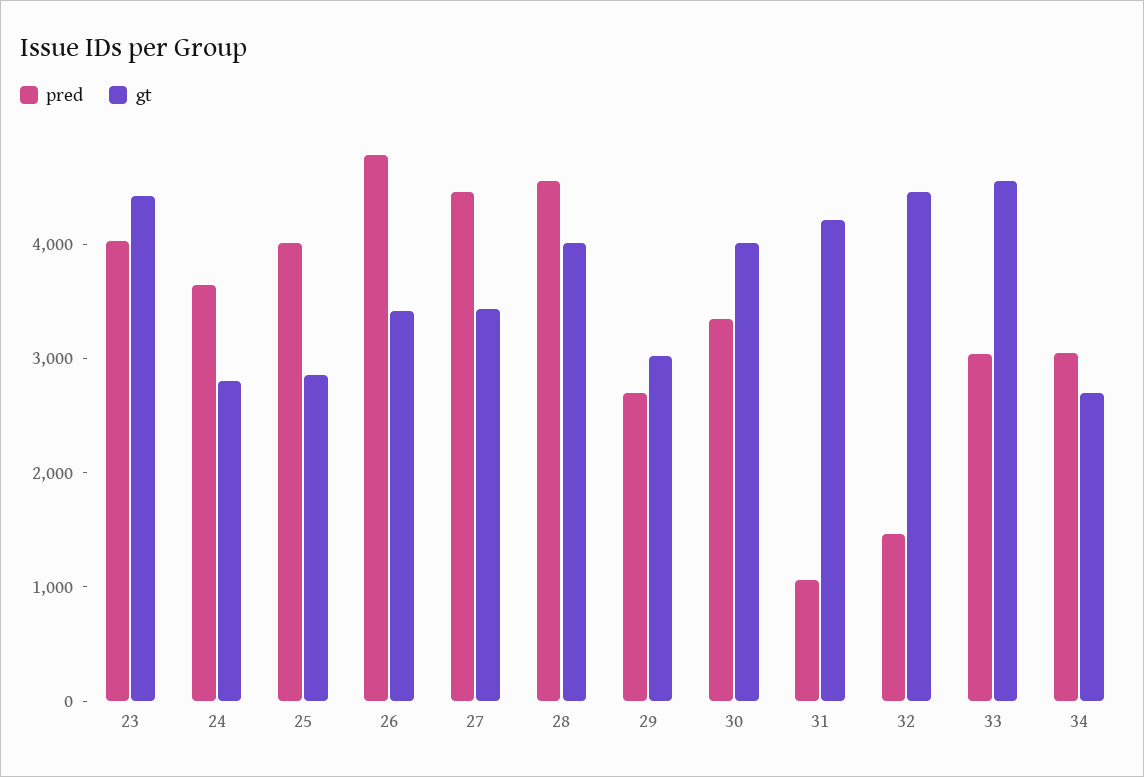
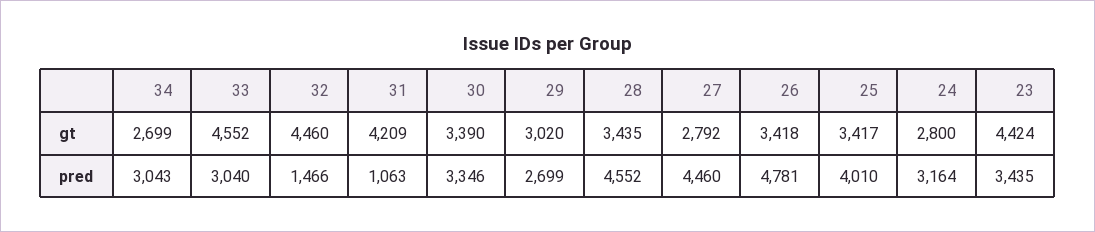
  {
    "pred": {
-     "23": 4000,
+     "23": 3435,
-     "24": 3600,
+     "24": 3164,
      "25": 4010,
      "26": 4781,
      "27": 4460,
      "28": 4552,
      "29": 2699,
      "30": 3346,
      "31": 1063,
      "32": 1466,
      "33": 3040,
      "34": 3043
    },
    "gt": {
      "23": 4424,
      "24": 2800,
-     "25": 2800,
+     "25": 3417,
      "26": 3418,
-     "27": 3400,
+     "27": 2792,
-     "28": 4000,
+     "28": 3435,
      "29": 3020,
-     "30": 4000,
+     "30": 3390,
      "31": 4209,
      "32": 4460,
      "33": 4552,
      "34": 2699
    }
  }

